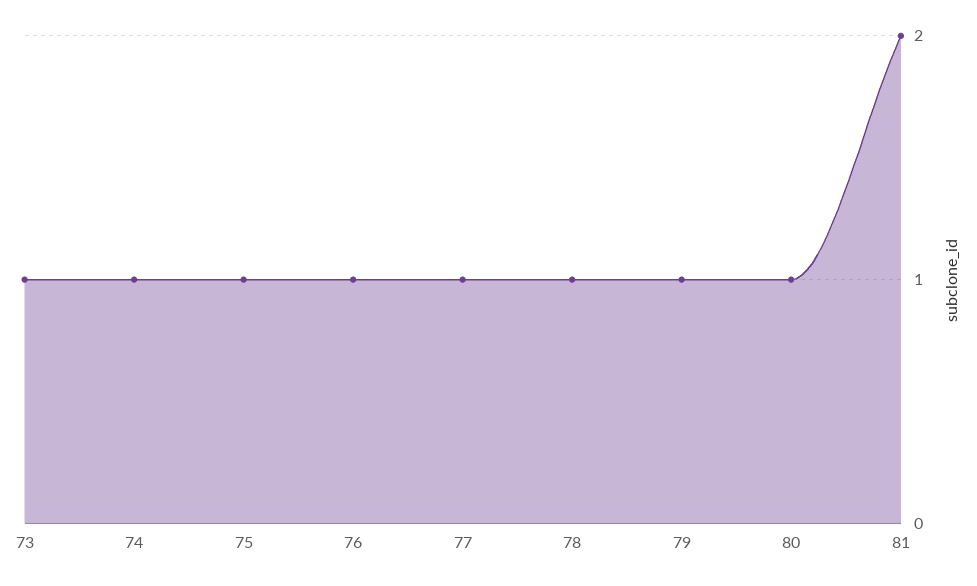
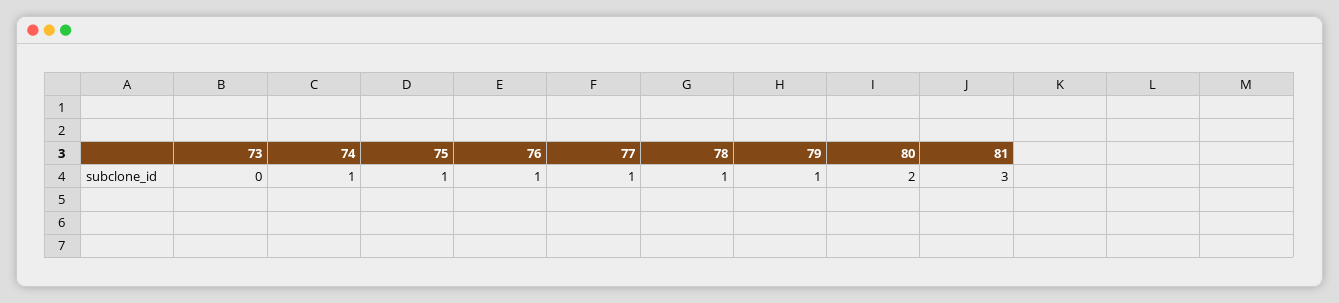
  {
-   "73": 1,
+   "73": 0,
    "74": 1,
    "75": 1,
    "76": 1,
    "77": 1,
    "78": 1,
    "79": 1,
-   "80": 1,
+   "80": 2,
-   "81": 2
+   "81": 3
  }

